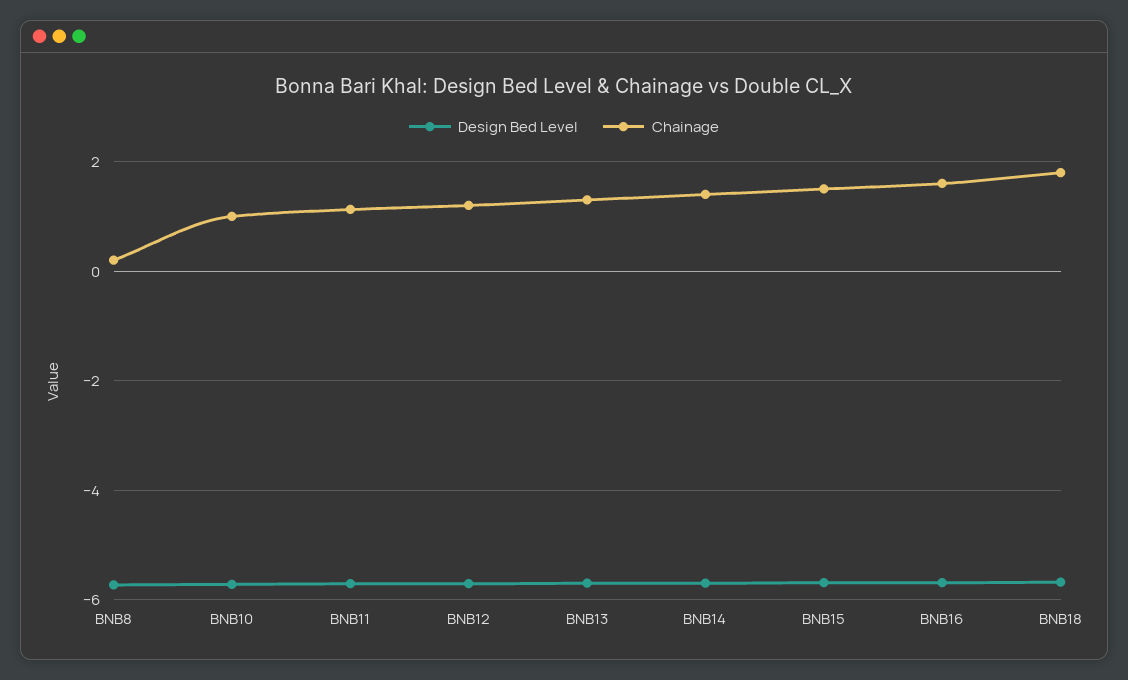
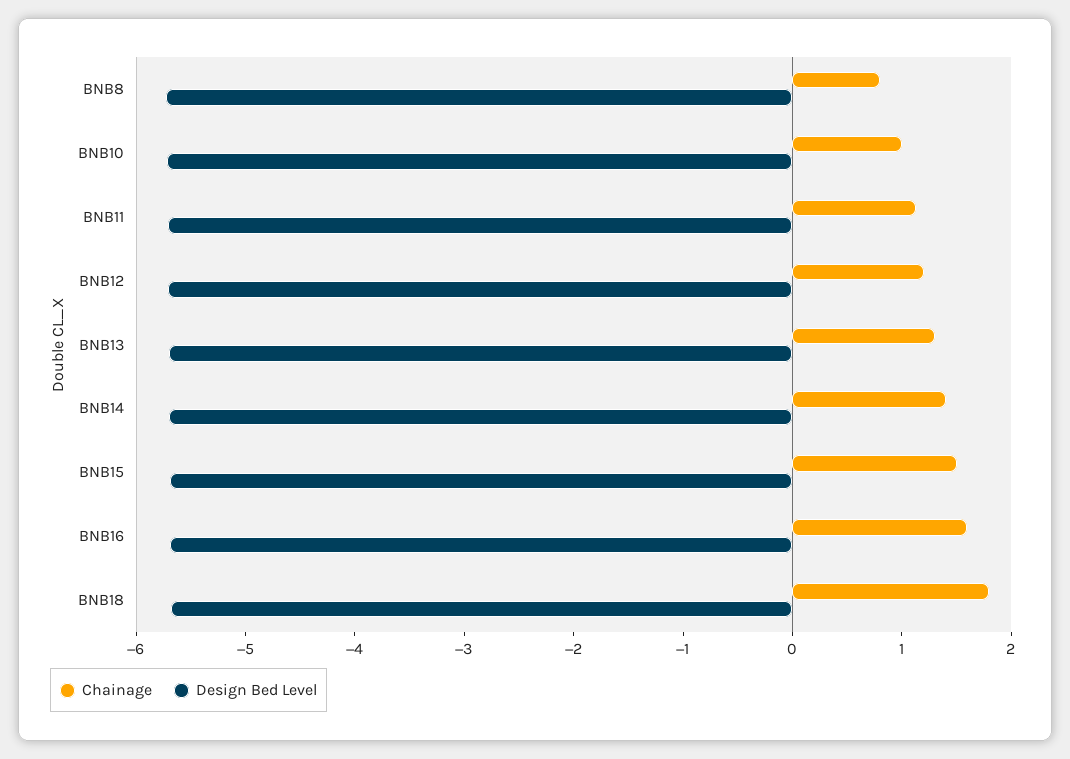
  {
    "Design Bed Level": {
      "BNB8": -5.8,
      "BNB10": -5.8,
      "BNB11": -5.8,
      "BNB12": -5.8,
      "BNB13": -5.8,
      "BNB14": -5.8,
      "BNB15": -5.6,
      "BNB16": -5.6,
      "BNB18": -5.6
    },
    "Chainage": {
-     "BNB8": 0.2,
+     "BNB8": 0.8,
      "BNB10": 1,
      "BNB11": 1.2,
      "BNB12": 1.2,
      "BNB13": 1.4,
      "BNB14": 1.4,
      "BNB15": 1.6,
      "BNB16": 1.6,
      "BNB18": 1.8
    }
  }

